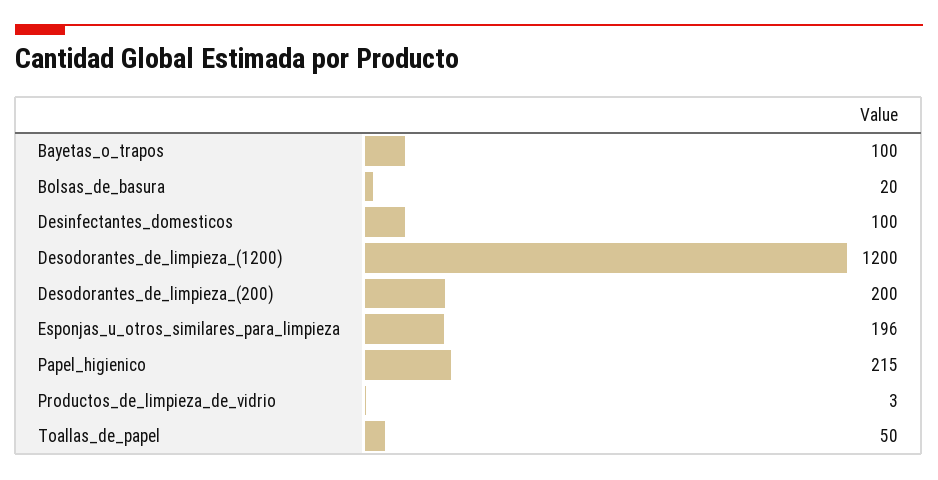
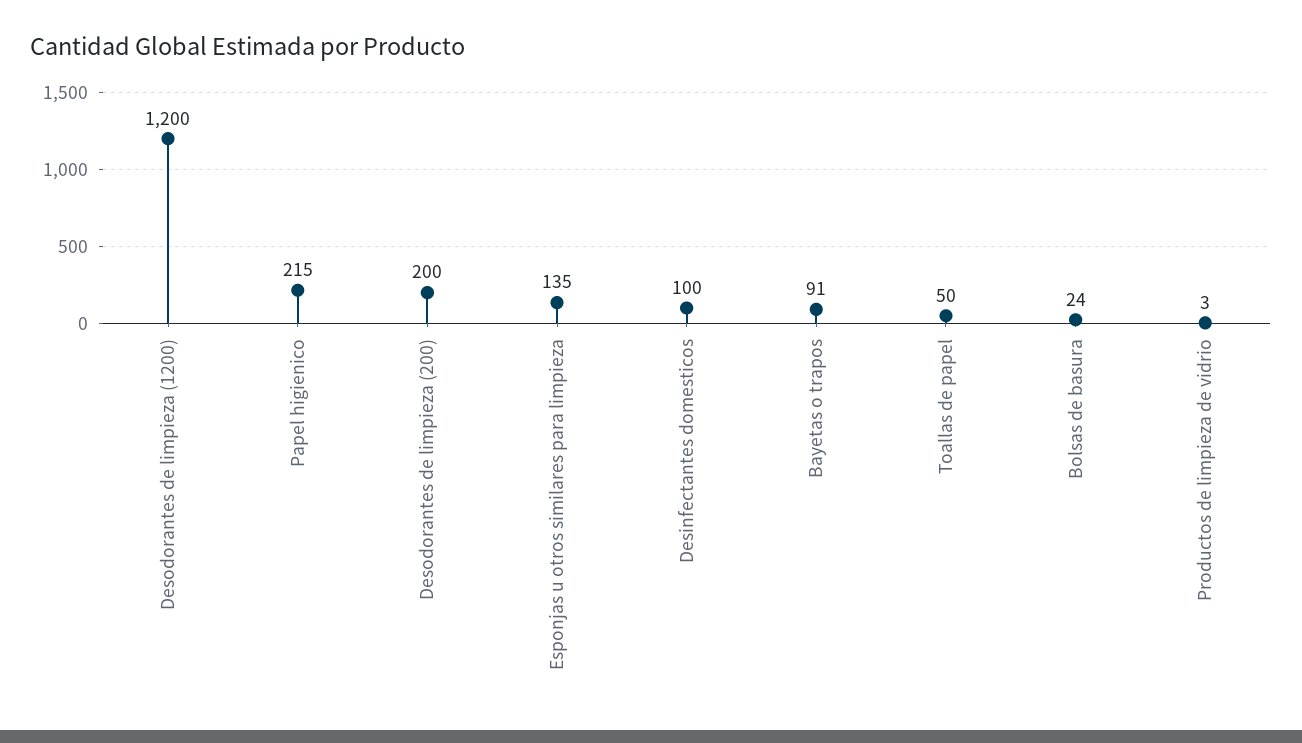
  {
-   "Bayetas_o_trapos": 100,
+   "Bayetas_o_trapos": 91,
-   "Bolsas_de_basura": 20,
+   "Bolsas_de_basura": 24,
    "Desinfectantes_domesticos": 100,
    "Desodorantes_de_limpieza_(1200)": 1200,
    "Desodorantes_de_limpieza_(200)": 200,
-   "Esponjas_u_otros_similares_para_limpieza": 196,
+   "Esponjas_u_otros_similares_para_limpieza": 135,
    "Papel_higienico": 215,
    "Productos_de_limpieza_de_vidrio": 3,
    "Toallas_de_papel": 50
  }

